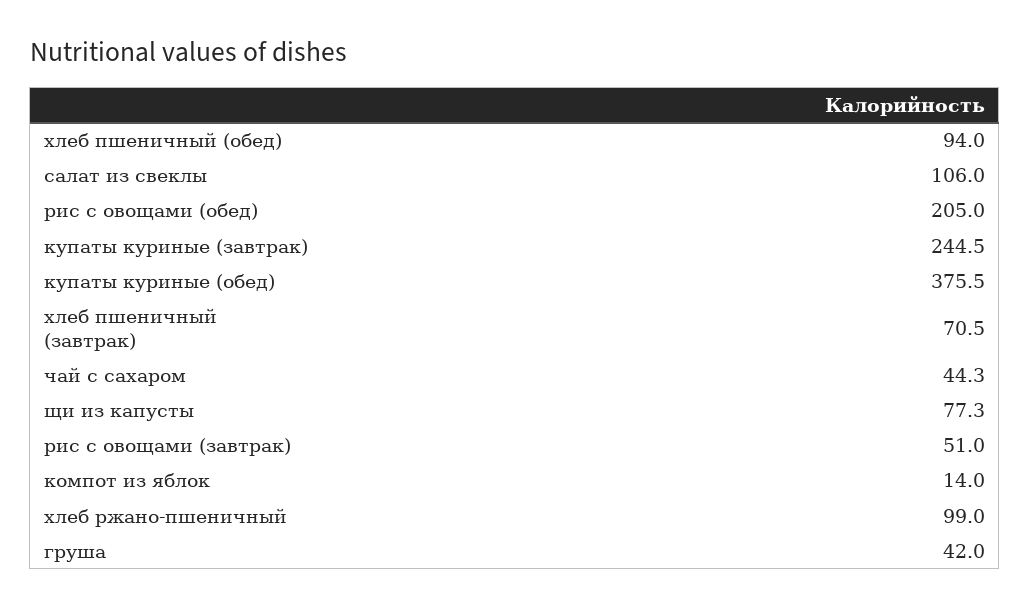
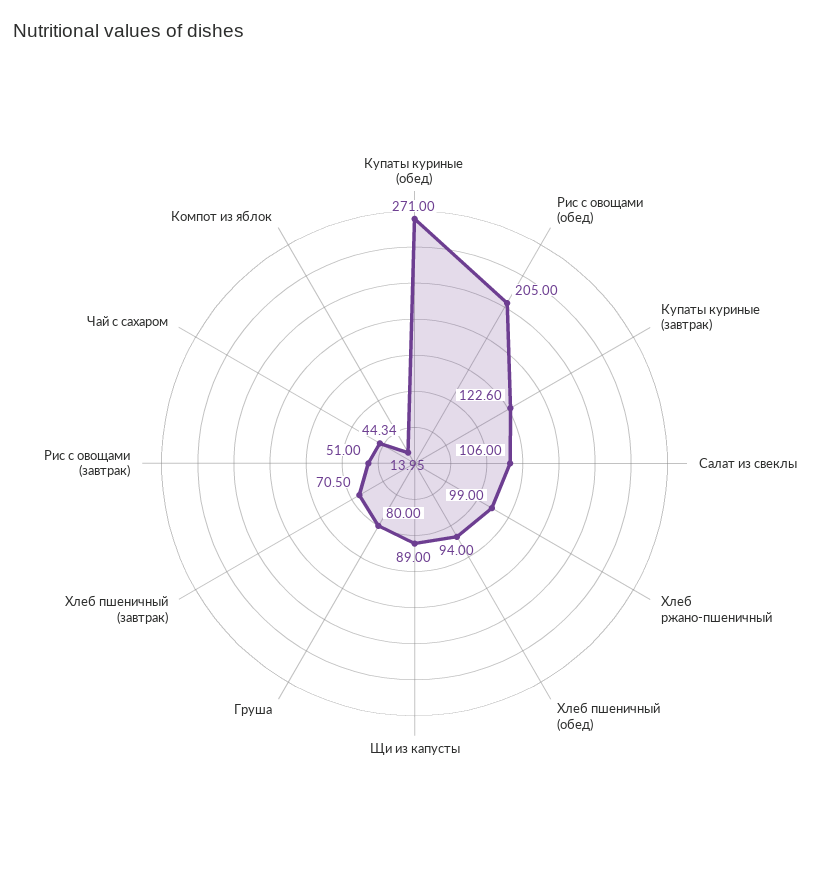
  {
    "хлеб пшеничный (обед)": 94,
    "салат из свеклы": 106,
    "рис с овощами (обед)": 205,
-   "купаты куриные (завтрак)": 244.5,
+   "купаты куриные (завтрак)": 122.6,
-   "купаты куриные (обед)": 375.5,
+   "купаты куриные (обед)": 271,
    "хлеб пшеничный (завтрак)": 70.5,
    "чай с сахаром": 44.34,
-   "щи из капусты": 77.3,
+   "щи из капусты": 89,
    "рис с овощами (завтрак)": 51,
    "компот из яблок": 13.95,
    "хлеб ржано-пшеничный": 99,
-   "груша": 42
+   "груша": 80
  }

